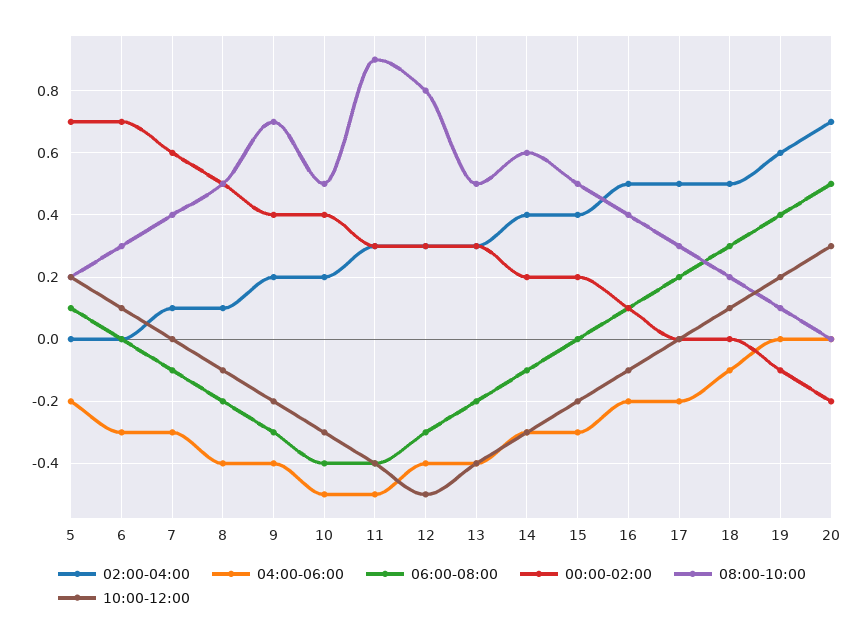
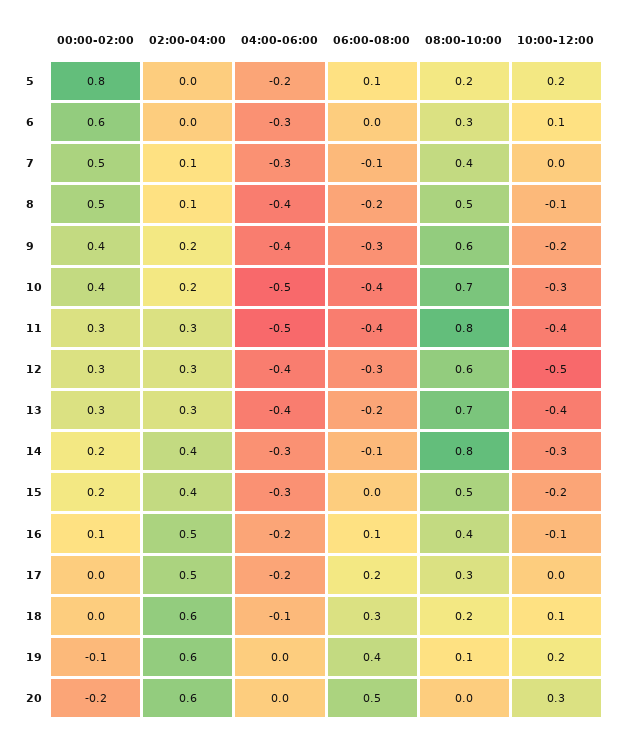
  {
    "02:00-04:00": {
      "5": 0,
      "6": 0,
      "7": 0.1,
      "8": 0.1,
      "9": 0.2,
      "10": 0.2,
      "11": 0.3,
      "12": 0.3,
      "13": 0.3,
      "14": 0.4,
      "15": 0.4,
      "16": 0.5,
      "17": 0.5,
-     "18": 0.5,
+     "18": 0.6,
      "19": 0.6,
-     "20": 0.7
+     "20": 0.6
    },
    "04:00-06:00": {
      "5": -0.2,
      "6": -0.3,
      "7": -0.3,
      "8": -0.4,
      "9": -0.4,
      "10": -0.5,
      "11": -0.5,
      "12": -0.4,
      "13": -0.4,
      "14": -0.3,
      "15": -0.3,
      "16": -0.2,
      "17": -0.2,
      "18": -0.1,
      "19": 0,
      "20": 0
    },
    "06:00-08:00": {
      "5": 0.1,
      "6": 0,
      "7": -0.1,
      "8": -0.2,
      "9": -0.3,
      "10": -0.4,
      "11": -0.4,
      "12": -0.3,
      "13": -0.2,
      "14": -0.1,
      "15": 0,
      "16": 0.1,
      "17": 0.2,
      "18": 0.3,
      "19": 0.4,
      "20": 0.5
    },
    "00:00-02:00": {
-     "5": 0.7,
+     "5": 0.8,
-     "6": 0.7,
+     "6": 0.6,
-     "7": 0.6,
+     "7": 0.5,
      "8": 0.5,
      "9": 0.4,
      "10": 0.4,
      "11": 0.3,
      "12": 0.3,
      "13": 0.3,
      "14": 0.2,
      "15": 0.2,
      "16": 0.1,
      "17": 0,
      "18": 0,
      "19": -0.1,
      "20": -0.2
    },
    "08:00-10:00": {
      "5": 0.2,
      "6": 0.3,
      "7": 0.4,
      "8": 0.5,
-     "9": 0.7,
+     "9": 0.6,
-     "10": 0.5,
+     "10": 0.7,
-     "11": 0.9,
+     "11": 0.8,
-     "12": 0.8,
+     "12": 0.6,
-     "13": 0.5,
+     "13": 0.7,
-     "14": 0.6,
+     "14": 0.8,
      "15": 0.5,
      "16": 0.4,
      "17": 0.3,
      "18": 0.2,
      "19": 0.1,
      "20": 0
    },
    "10:00-12:00": {
      "5": 0.2,
      "6": 0.1,
      "7": 0,
      "8": -0.1,
      "9": -0.2,
      "10": -0.3,
      "11": -0.4,
      "12": -0.5,
      "13": -0.4,
      "14": -0.3,
      "15": -0.2,
      "16": -0.1,
      "17": 0,
      "18": 0.1,
      "19": 0.2,
      "20": 0.3
    }
  }

